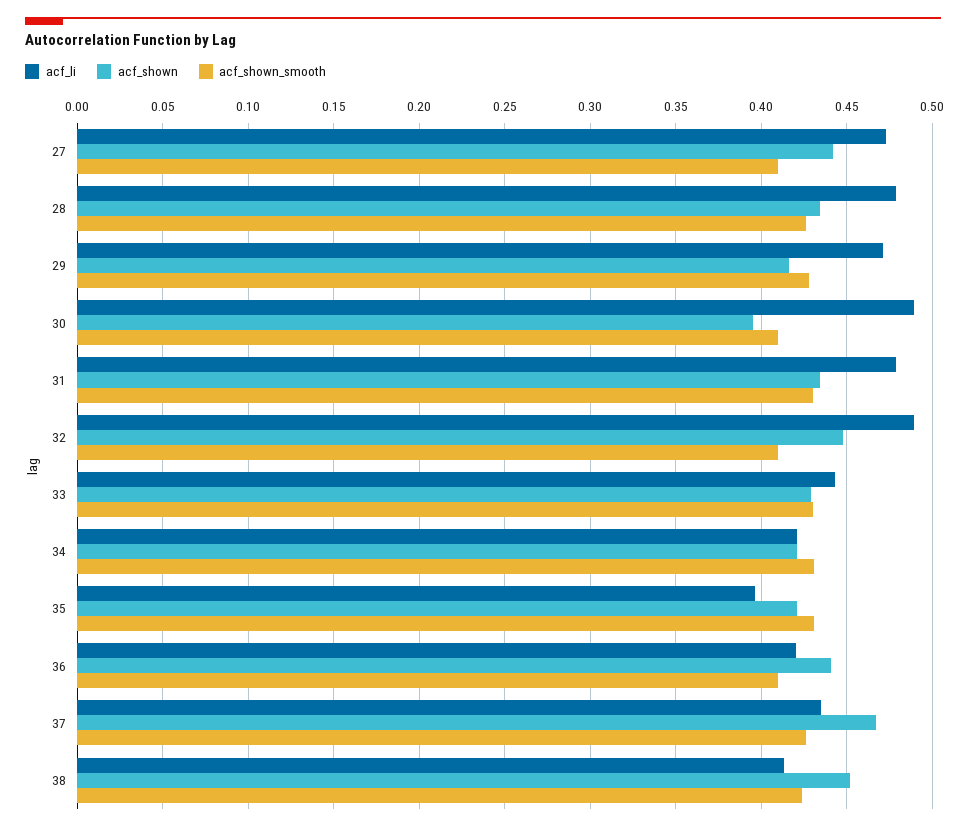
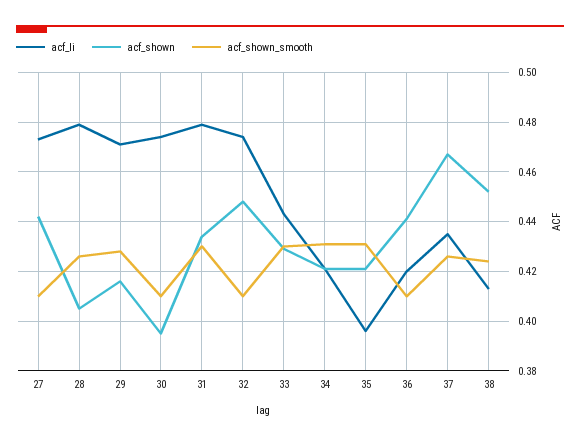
  {
    "acf_li": {
      "27": 0.475,
      "28": 0.48,
      "29": 0.47,
-     "30": 0.49,
+     "30": 0.475,
      "31": 0.48,
-     "32": 0.49,
+     "32": 0.475,
      "33": 0.445,
      "34": 0.42,
      "35": 0.395,
      "36": 0.42,
      "37": 0.435,
      "38": 0.415
    },
    "acf_shown": {
      "27": 0.44,
-     "28": 0.435,
+     "28": 0.405,
      "29": 0.415,
      "30": 0.395,
      "31": 0.435,
      "32": 0.45,
      "33": 0.43,
      "34": 0.42,
      "35": 0.42,
      "36": 0.44,
      "37": 0.465,
      "38": 0.45
    },
    "acf_shown_smooth": {
      "27": 0.41,
      "28": 0.425,
      "29": 0.43,
      "30": 0.41,
      "31": 0.43,
      "32": 0.41,
      "33": 0.43,
      "34": 0.43,
      "35": 0.43,
      "36": 0.41,
      "37": 0.425,
      "38": 0.425
    }
  }

